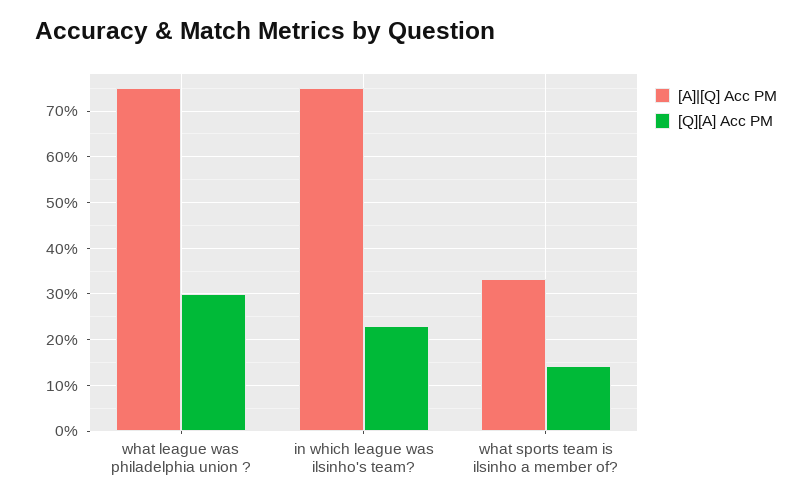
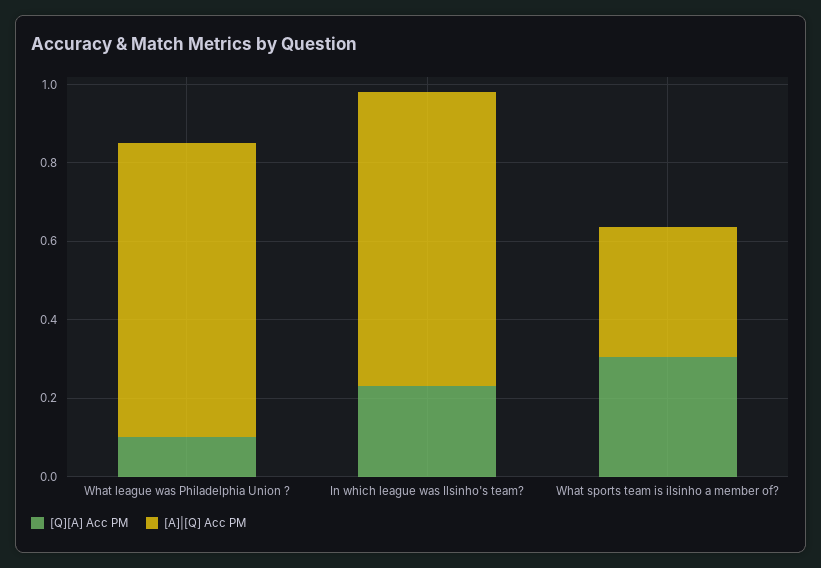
  {
    "[A]|[Q] Acc PM": {
      "what league was philadelphia union ?": 0.76,
      "in which league was ilsinho's team?": 0.76,
      "what sports team is ilsinho a member of?": 0.34
    },
    "[Q][A] Acc PM": {
-     "what league was philadelphia union ?": 0.3,
+     "what league was philadelphia union ?": 0.1,
      "in which league was ilsinho's team?": 0.24,
-     "what sports team is ilsinho a member of?": 0.14
+     "what sports team is ilsinho a member of?": 0.3
    }
  }

